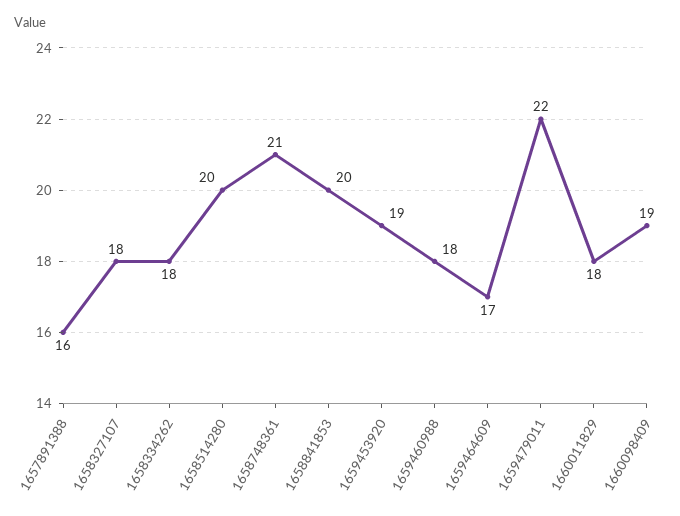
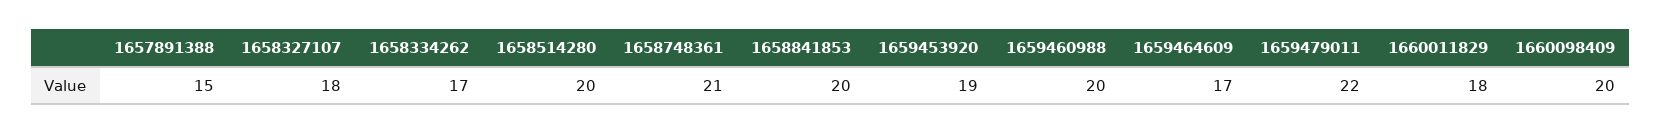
  {
-   "1657891388": 16,
+   "1657891388": 15,
    "1658327107": 18,
-   "1658334262": 18,
+   "1658334262": 17,
    "1658514280": 20,
    "1658748361": 21,
    "1658841853": 20,
    "1659453920": 19,
-   "1659460988": 18,
+   "1659460988": 20,
    "1659464609": 17,
    "1659479011": 22,
    "1660011829": 18,
-   "1660098409": 19
+   "1660098409": 20
  }

